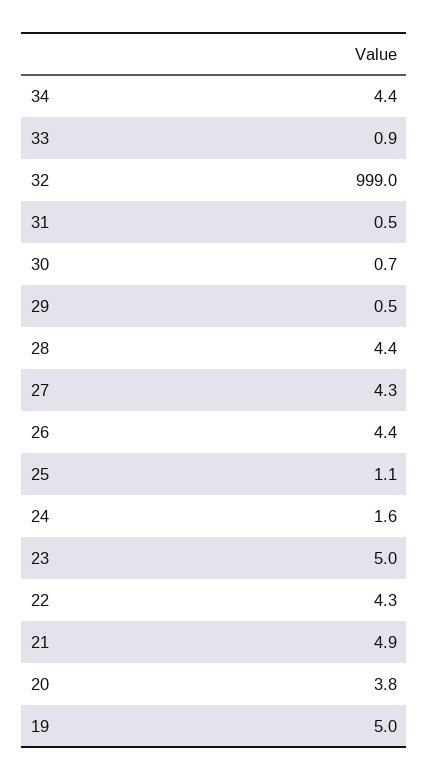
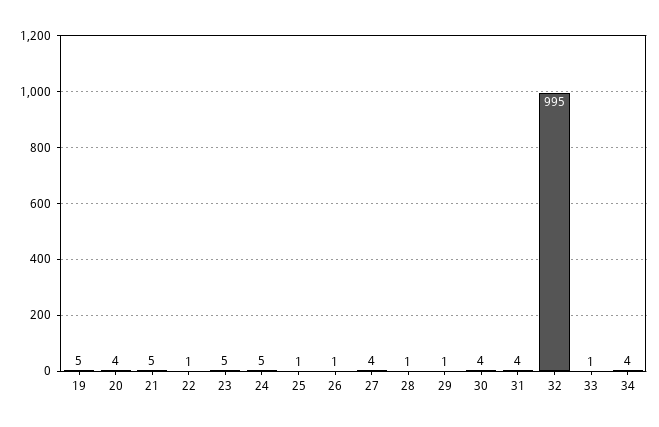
  {
    "34": 4.4,
    "33": 0.9,
-   "32": 999,
+   "32": 995,
-   "31": 0.5,
+   "31": 4,
-   "30": 0.7,
+   "30": 4,
    "29": 0.5,
-   "28": 4.4,
+   "28": 1,
    "27": 4.3,
-   "26": 4.4,
+   "26": 1,
    "25": 1.1,
-   "24": 1.6,
+   "24": 5,
    "23": 5,
-   "22": 4.3,
+   "22": 1,
    "21": 4.9,
    "20": 3.8,
    "19": 5
  }

